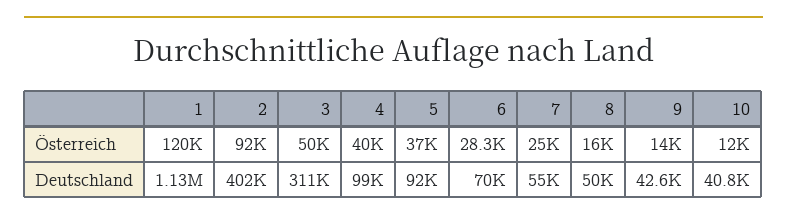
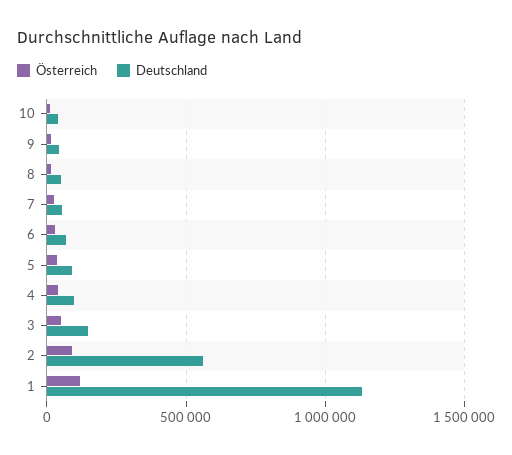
  {
    "Österreich": {
      "1": 120000,
      "2": 92000,
      "3": 50000,
      "4": 40000,
      "5": 37000,
      "6": 28300,
      "7": 25000,
      "8": 16000,
      "9": 14000,
      "10": 12000
    },
    "Deutschland": {
      "1": 1130000,
-     "2": 402000,
+     "2": 550000,
-     "3": 311000,
+     "3": 150000,
      "4": 99000,
      "5": 92000,
      "6": 70000,
      "7": 55000,
      "8": 50000,
      "9": 42600,
      "10": 40800
    }
  }

